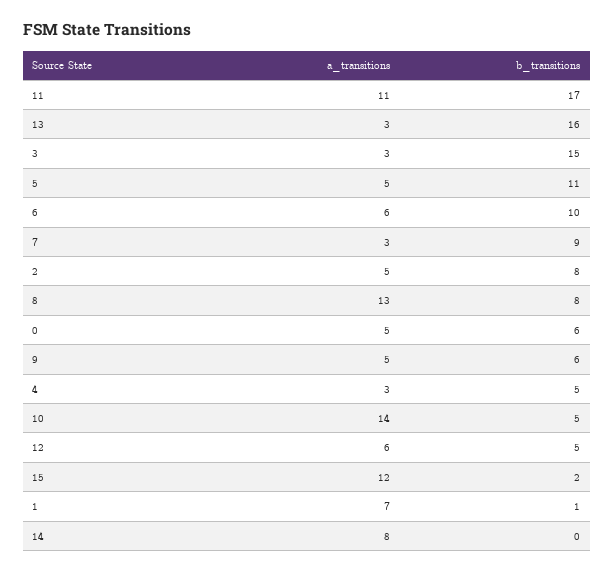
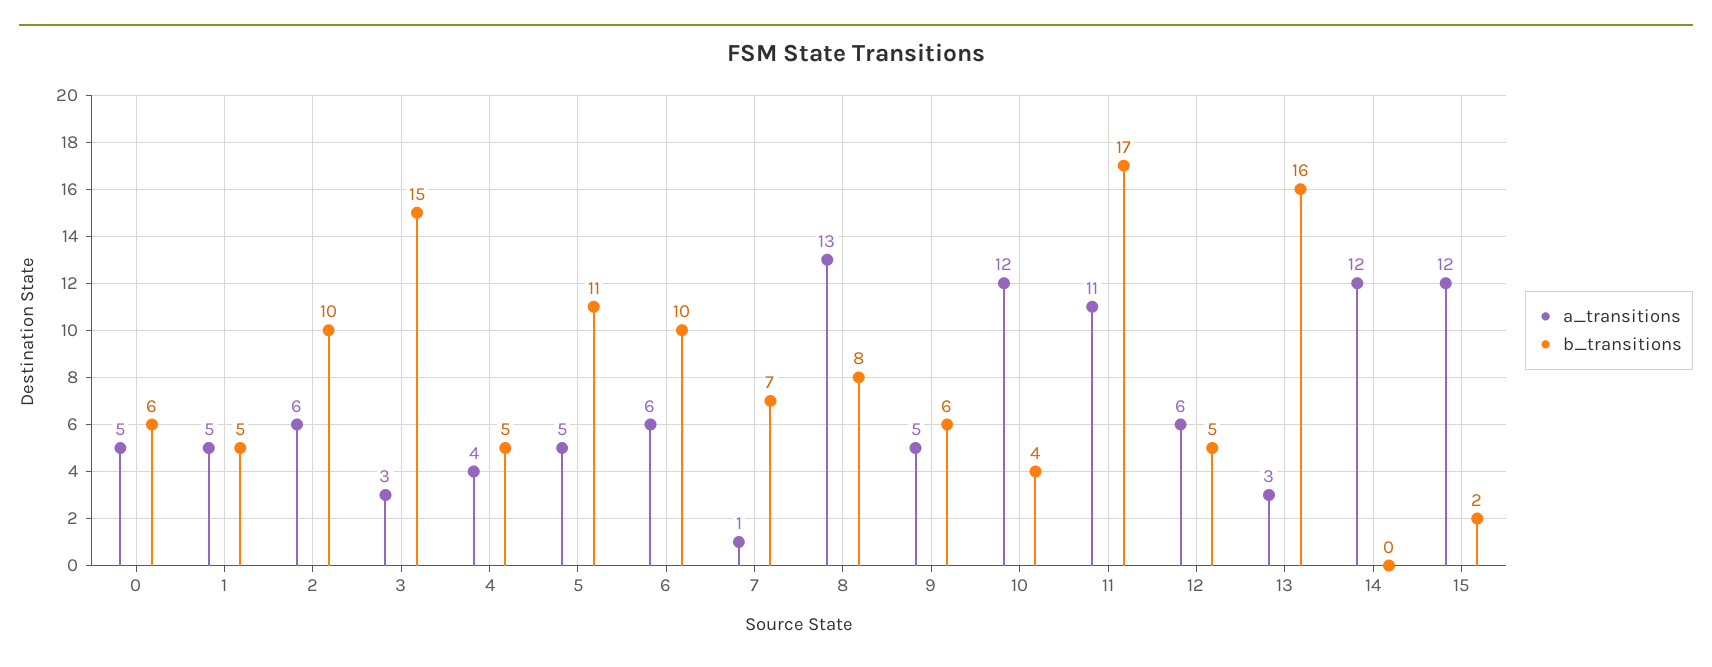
  {
    "a_transitions": {
      "11": 11,
      "13": 3,
      "3": 3,
      "5": 5,
      "6": 6,
-     "7": 3,
+     "7": 1,
-     "2": 5,
+     "2": 6,
      "8": 13,
      "0": 5,
      "9": 5,
-     "4": 3,
+     "4": 4,
-     "10": 14,
+     "10": 12,
      "12": 6,
      "15": 12,
-     "1": 7,
+     "1": 5,
-     "14": 8
+     "14": 12
    },
    "b_transitions": {
      "11": 17,
      "13": 16,
      "3": 15,
      "5": 11,
      "6": 10,
-     "7": 9,
+     "7": 7,
-     "2": 8,
+     "2": 10,
      "8": 8,
      "0": 6,
      "9": 6,
      "4": 5,
-     "10": 5,
+     "10": 4,
      "12": 5,
      "15": 2,
-     "1": 1,
+     "1": 5,
      "14": 0
    }
  }

